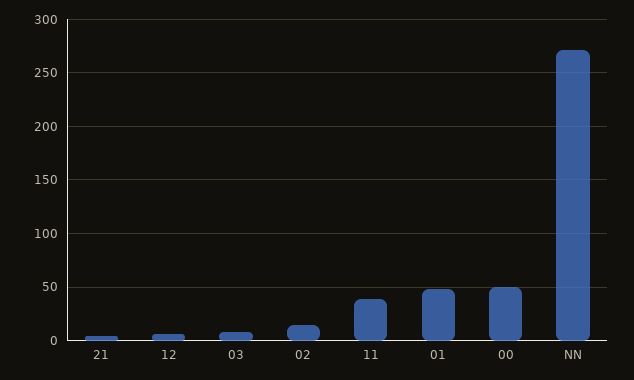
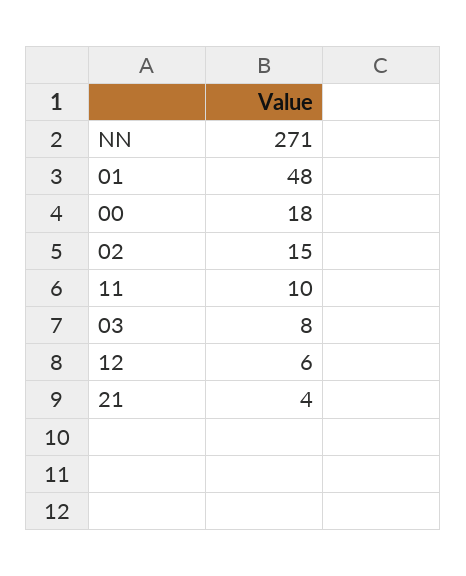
  {
    "21": 4,
    "12": 6,
    "03": 8,
    "02": 15,
-   "11": 40,
+   "11": 10,
    "01": 48,
-   "00": 50,
+   "00": 18,
    "NN": 271
  }

